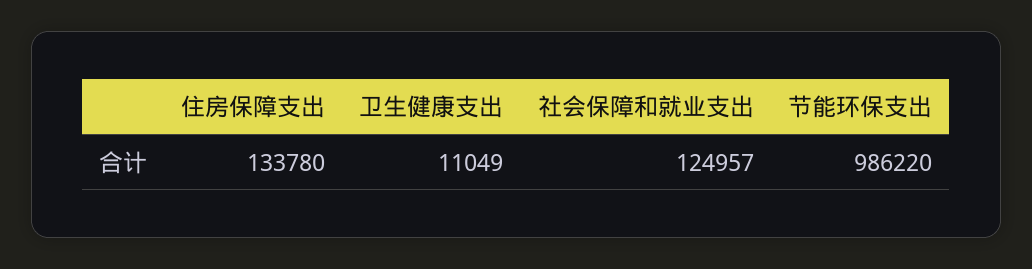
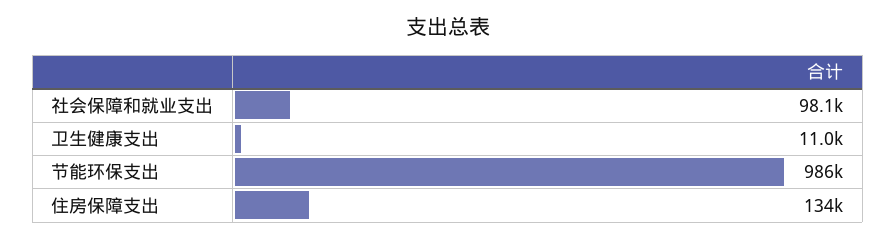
  {
    "住房保障支出": 133780,
    "卫生健康支出": 11049,
-   "社会保障和就业支出": 124957,
+   "社会保障和就业支出": 98100,
    "节能环保支出": 986220
  }

